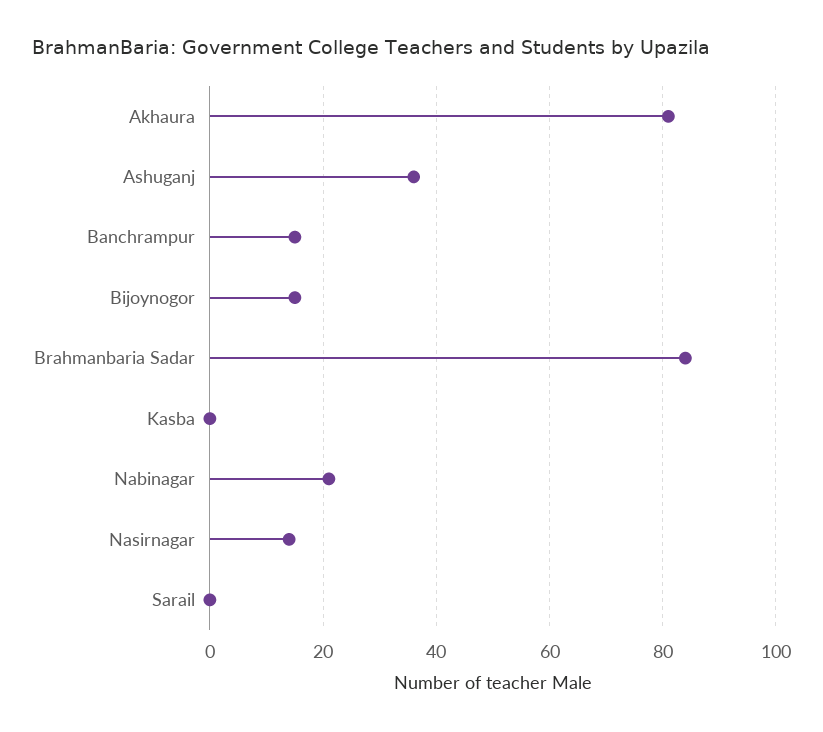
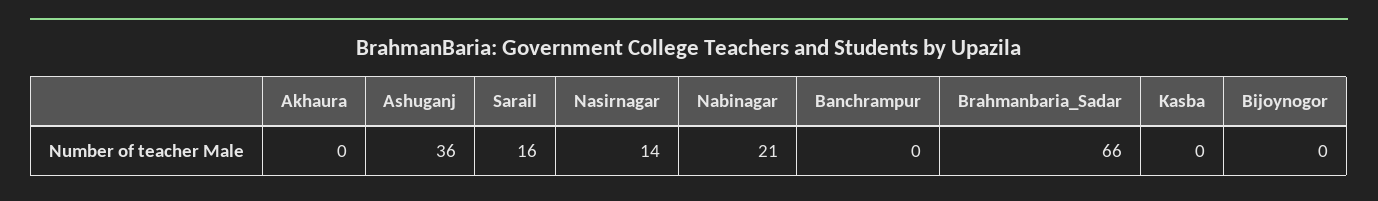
  {
-   "Akhaura": 80,
+   "Akhaura": 0,
    "Ashuganj": 36,
-   "Banchrampur": 15,
+   "Banchrampur": 0,
-   "Bijoynogor": 15,
+   "Bijoynogor": 0,
-   "Brahmanbaria Sadar": 85,
+   "Brahmanbaria Sadar": 66,
    "Kasba": 0,
    "Nabinagar": 21,
    "Nasirnagar": 14,
-   "Sarail": 0
+   "Sarail": 16
  }

